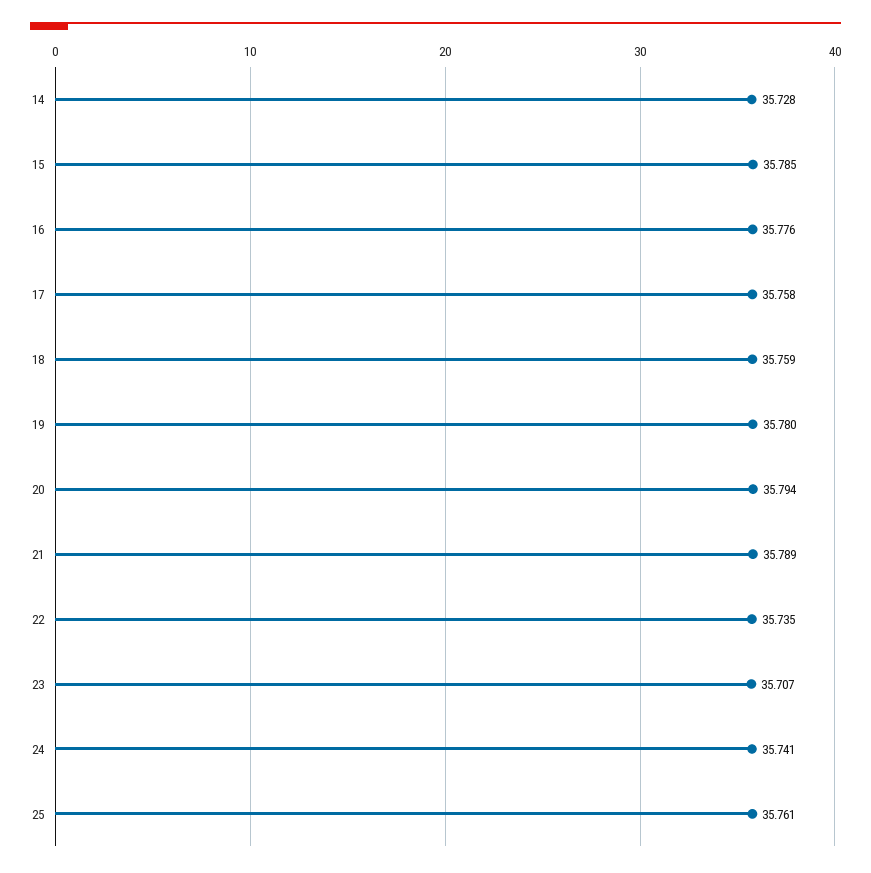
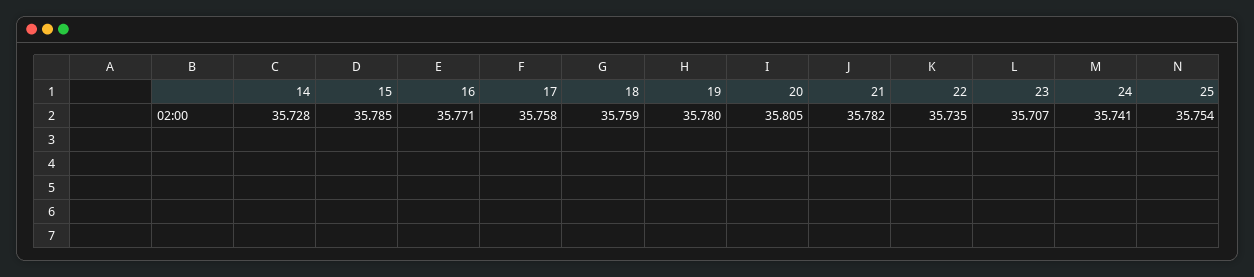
  {
    "14": 35.728,
    "15": 35.785,
-   "16": 35.776,
+   "16": 35.771,
    "17": 35.758,
    "18": 35.759,
    "19": 35.78,
-   "20": 35.794,
+   "20": 35.805,
-   "21": 35.789,
+   "21": 35.782,
    "22": 35.735,
    "23": 35.707,
    "24": 35.741,
-   "25": 35.761
+   "25": 35.754
  }

